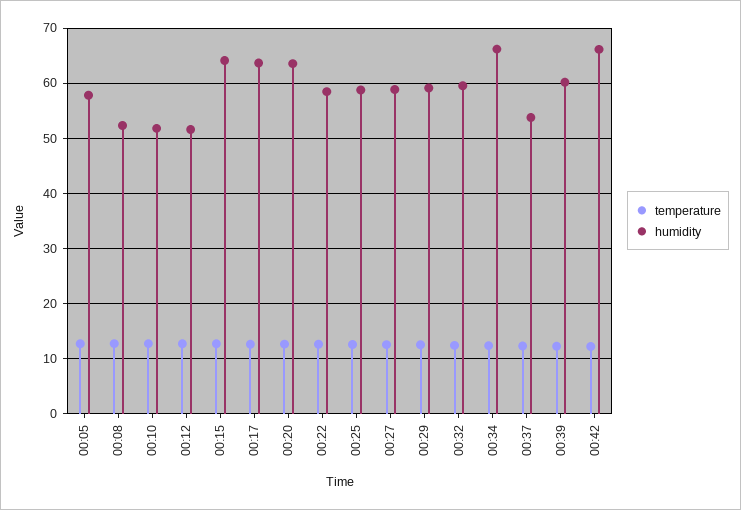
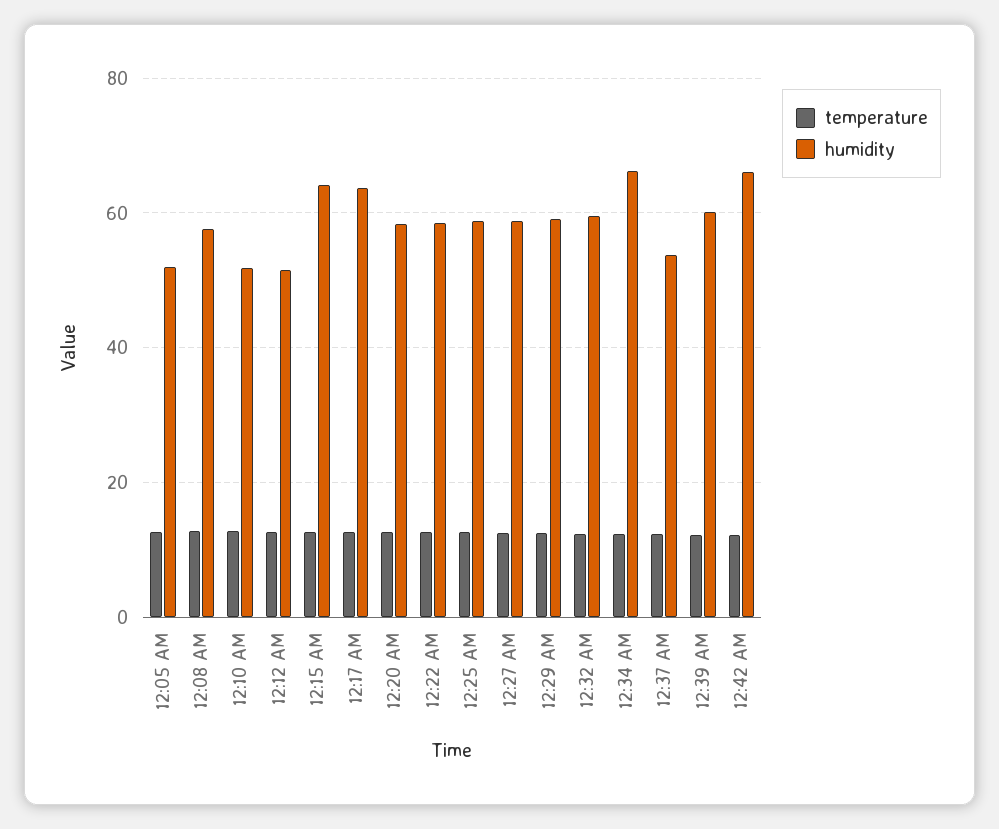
  {
    "temperature": {
      "00:05": 12,
      "00:08": 12,
      "00:10": 12,
      "00:12": 12,
      "00:15": 12,
      "00:17": 12,
      "00:20": 12,
      "00:22": 12,
      "00:25": 12,
      "00:27": 12,
      "00:29": 12,
      "00:32": 12,
      "00:34": 12,
      "00:37": 12,
      "00:39": 12,
      "00:42": 12
    },
    "humidity": {
-     "00:05": 58,
+     "00:05": 52,
-     "00:08": 52,
+     "00:08": 58,
      "00:10": 52,
      "00:12": 52,
      "00:15": 64,
      "00:17": 64,
-     "00:20": 64,
+     "00:20": 58,
      "00:22": 58,
      "00:25": 58,
      "00:27": 58,
      "00:29": 60,
      "00:32": 60,
      "00:34": 66,
      "00:37": 54,
      "00:39": 60,
      "00:42": 66
    }
  }

